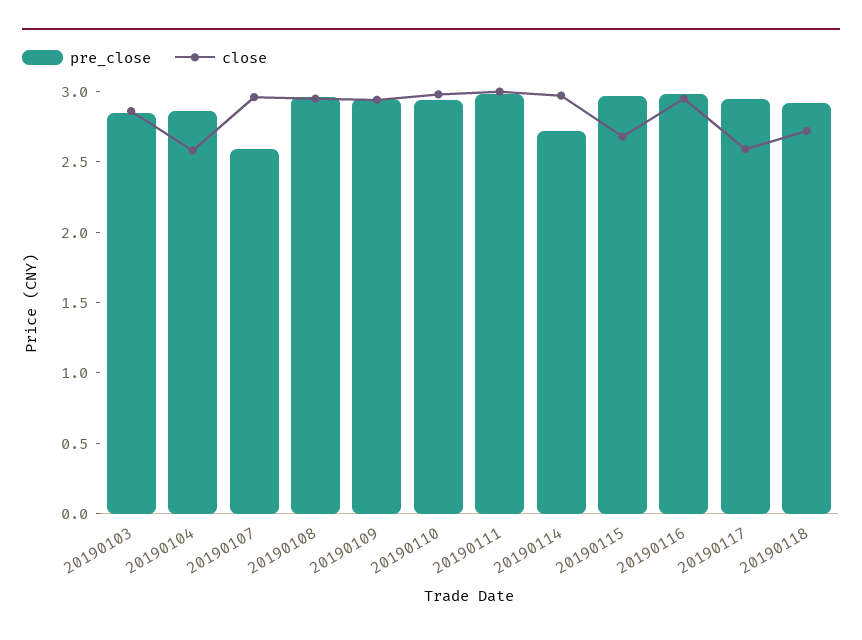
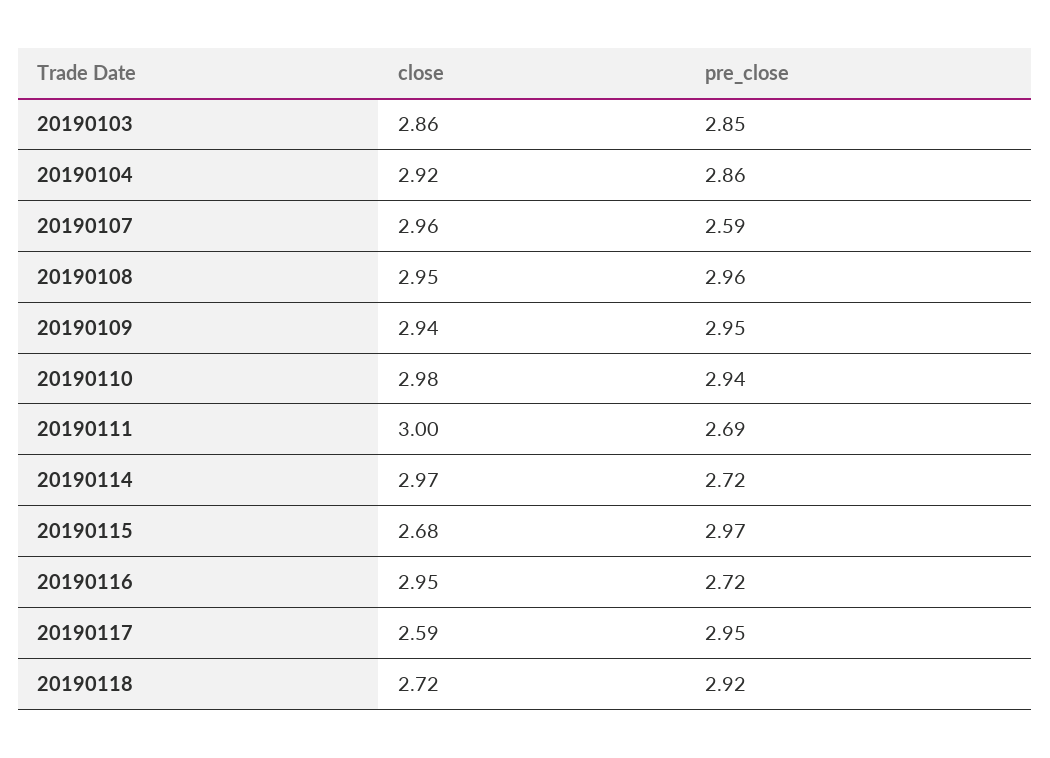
  {
    "pre_close": {
      "20190103": 2.85,
      "20190104": 2.86,
      "20190107": 2.59,
      "20190108": 2.96,
      "20190109": 2.95,
      "20190110": 2.94,
-     "20190111": 3,
+     "20190111": 2.69,
      "20190114": 2.72,
      "20190115": 2.97,
-     "20190116": 3,
+     "20190116": 2.72,
      "20190117": 2.95,
      "20190118": 2.92
    },
    "close": {
      "20190103": 2.86,
-     "20190104": 2.6,
+     "20190104": 2.92,
      "20190107": 2.96,
      "20190108": 2.95,
      "20190109": 2.94,
      "20190110": 2.98,
      "20190111": 3,
      "20190114": 2.97,
      "20190115": 2.68,
      "20190116": 2.95,
      "20190117": 2.59,
      "20190118": 2.72
    }
  }

